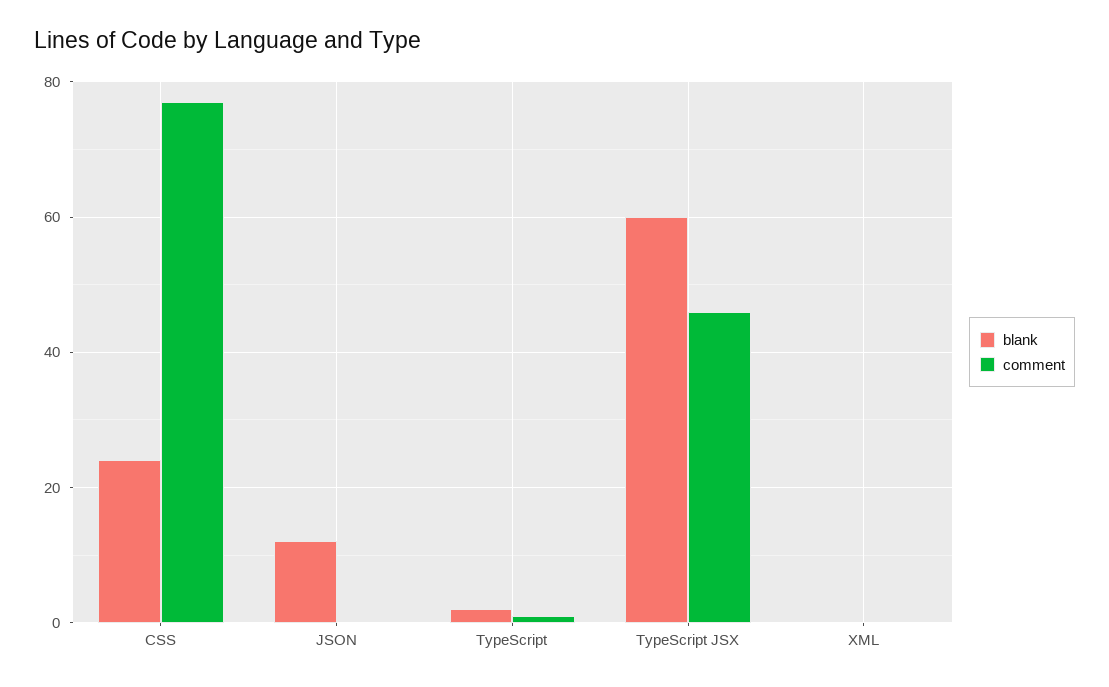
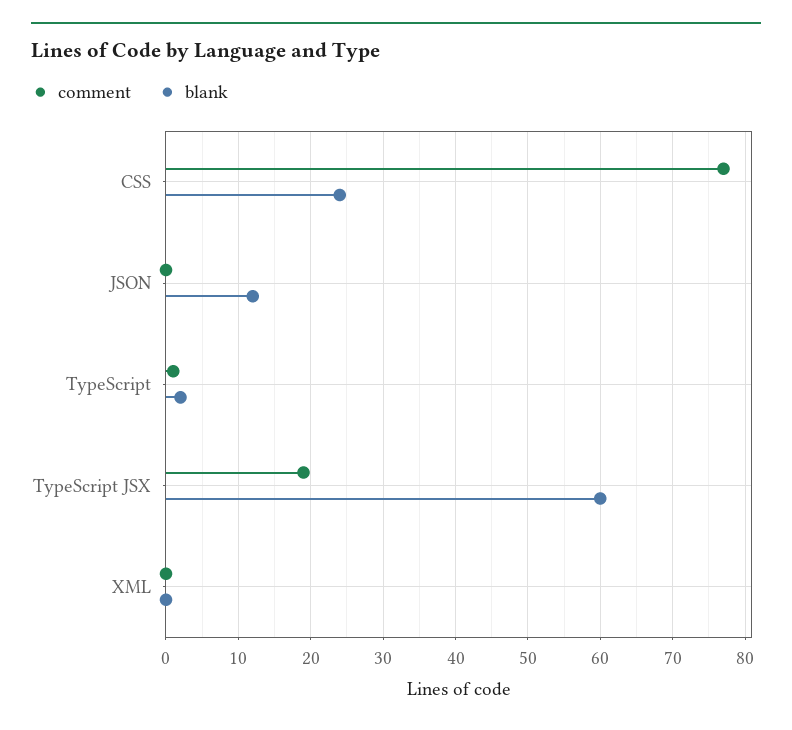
  {
    "blank": {
      "CSS": 24,
      "JSON": 12,
      "TypeScript": 2,
      "TypeScript JSX": 60,
      "XML": 0
    },
    "comment": {
      "CSS": 77,
      "JSON": 0,
      "TypeScript": 1,
-     "TypeScript JSX": 45,
+     "TypeScript JSX": 19,
      "XML": 0
    }
  }

